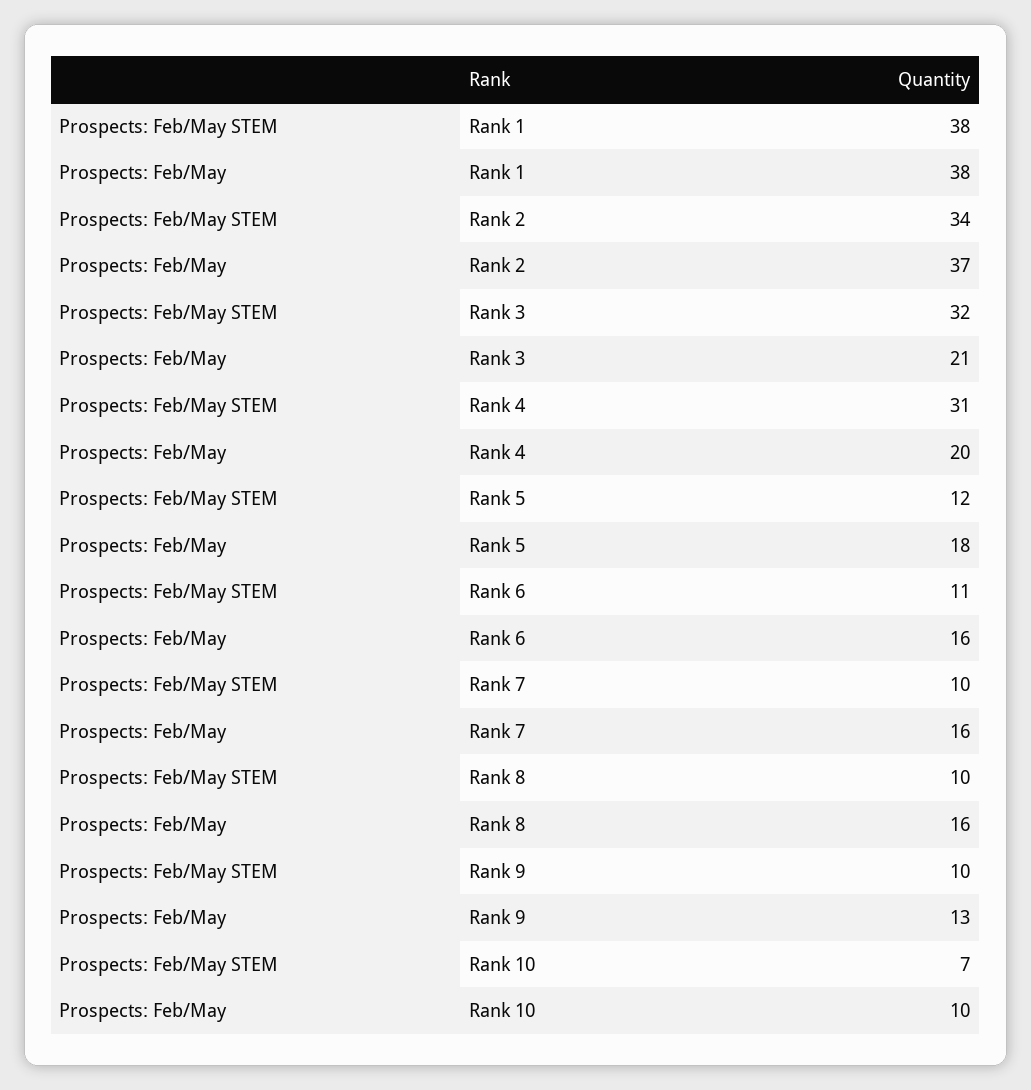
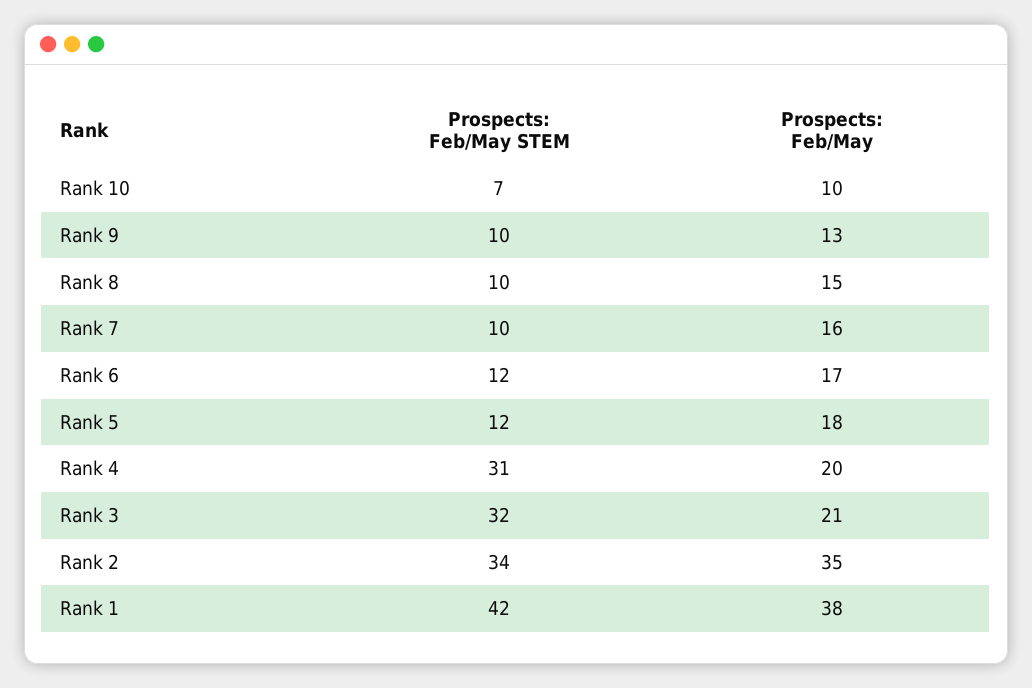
  {
    "Prospects: Feb/May STEM": {
-     "Rank 1": 38,
+     "Rank 1": 42,
      "Rank 2": 34,
      "Rank 3": 32,
      "Rank 4": 31,
      "Rank 5": 12,
-     "Rank 6": 11,
+     "Rank 6": 12,
      "Rank 7": 10,
      "Rank 8": 10,
      "Rank 9": 10,
      "Rank 10": 7
    },
    "Prospects: Feb/May": {
      "Rank 1": 38,
-     "Rank 2": 37,
+     "Rank 2": 35,
      "Rank 3": 21,
      "Rank 4": 20,
      "Rank 5": 18,
-     "Rank 6": 16,
+     "Rank 6": 17,
      "Rank 7": 16,
-     "Rank 8": 16,
+     "Rank 8": 15,
      "Rank 9": 13,
      "Rank 10": 10
    }
  }

